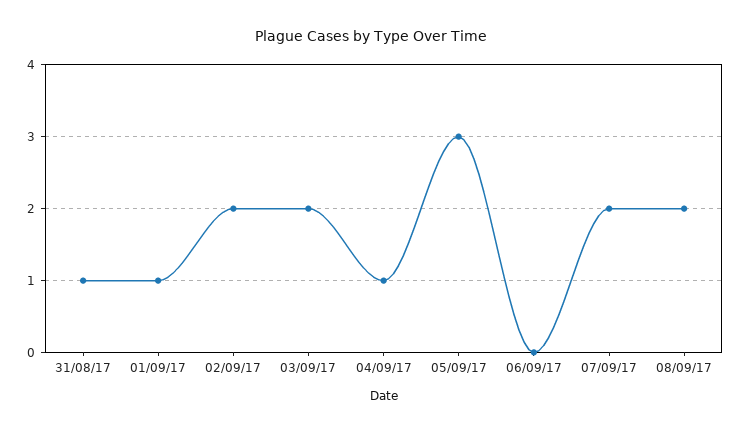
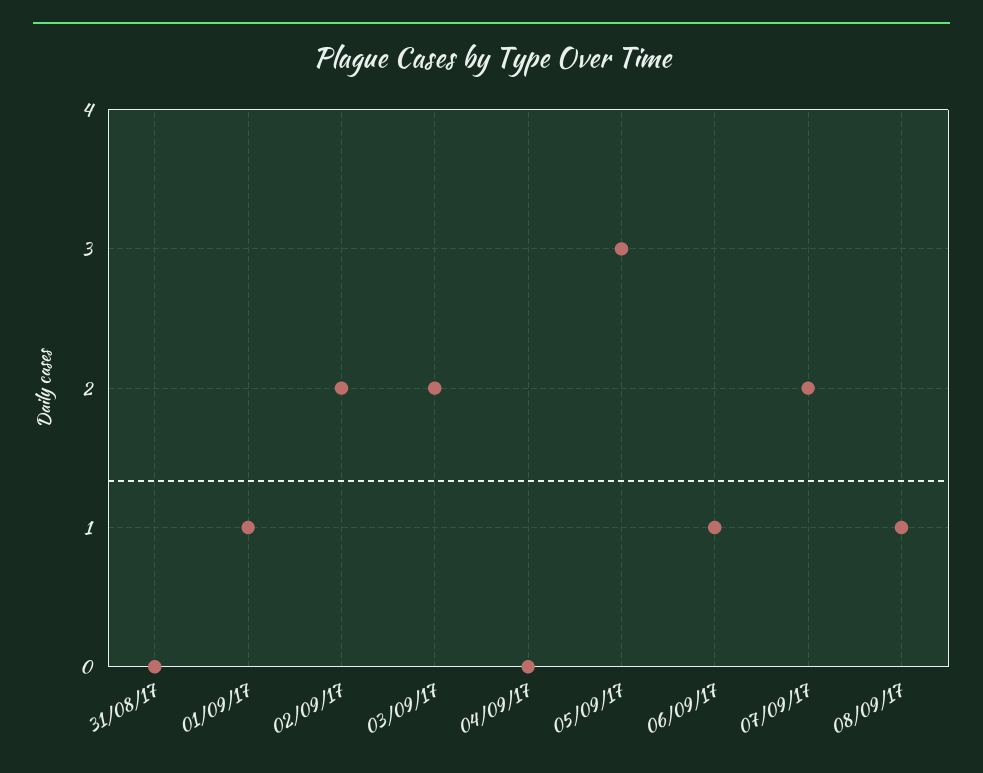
  {
-   "31/08/17": 1,
+   "31/08/17": 0,
    "01/09/17": 1,
    "02/09/17": 2,
    "03/09/17": 2,
-   "04/09/17": 1,
+   "04/09/17": 0,
    "05/09/17": 3,
-   "06/09/17": 0,
+   "06/09/17": 1,
    "07/09/17": 2,
-   "08/09/17": 2
+   "08/09/17": 1
  }

